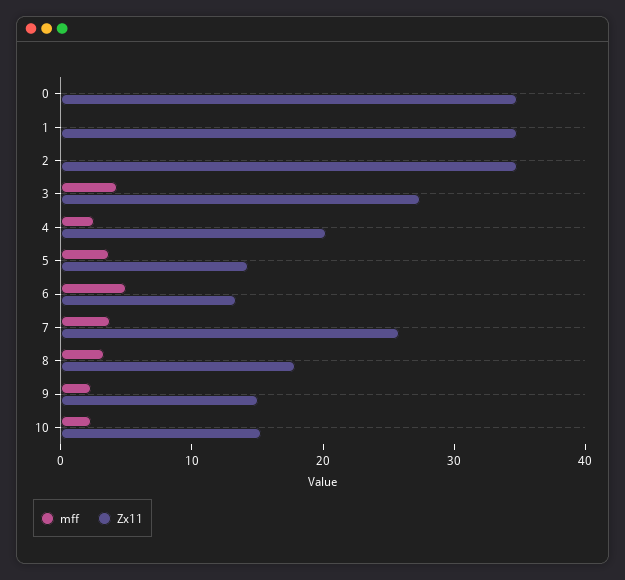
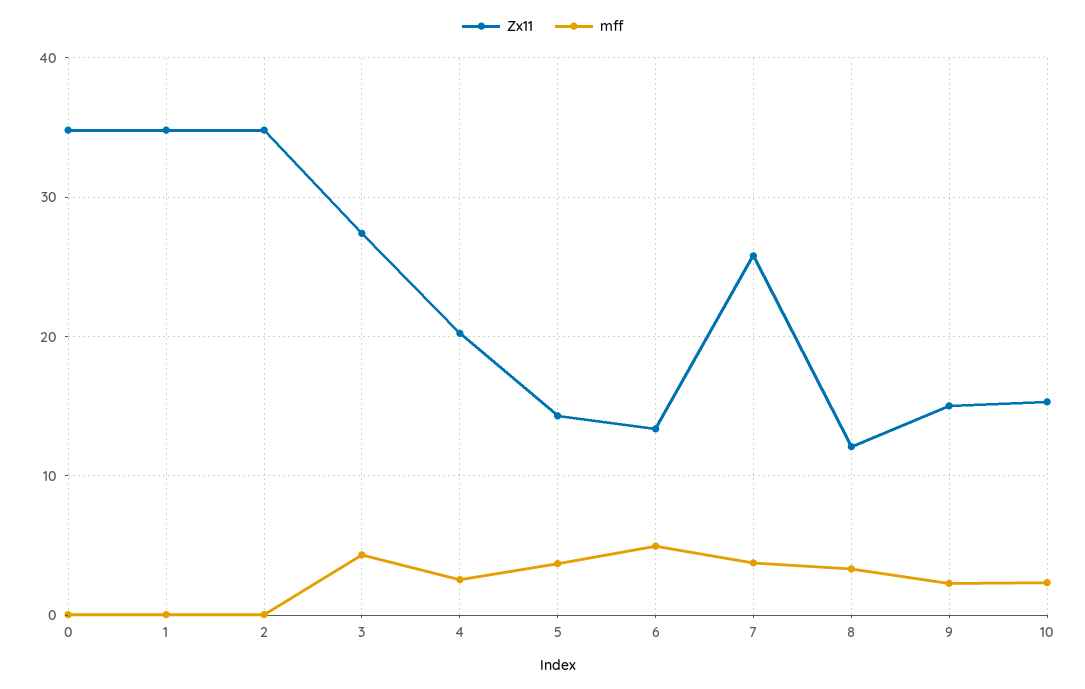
  {
    "mff": {
      "0": 0,
      "1": 0,
      "2": 0,
      "3": 4,
      "4": 3,
      "5": 4,
      "6": 5,
      "7": 4,
      "8": 3,
      "9": 2,
      "10": 2
    },
    "Zx11": {
      "0": 35,
      "1": 35,
      "2": 35,
      "3": 27,
      "4": 20,
      "5": 14,
      "6": 13,
      "7": 26,
-     "8": 18,
+     "8": 12,
      "9": 15,
      "10": 15
    }
  }

